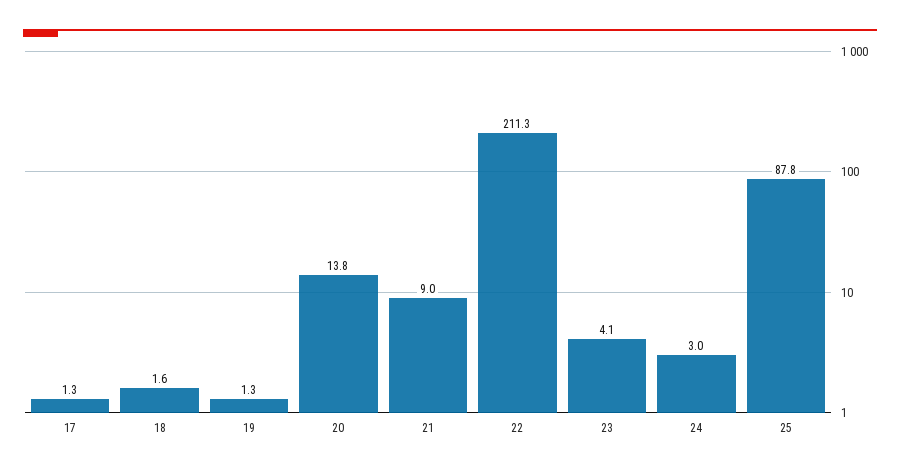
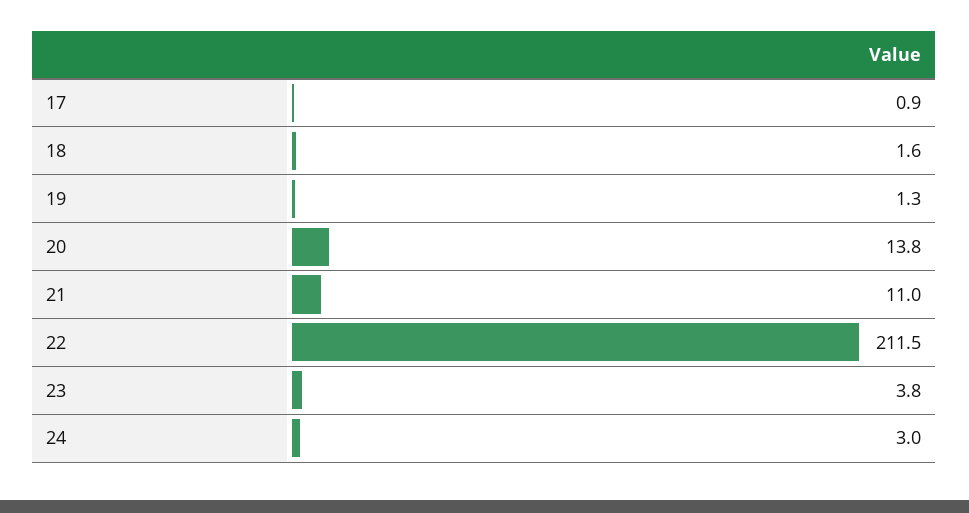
  {
-   "17": 1.3,
+   "17": 0.9,
    "18": 1.6,
    "19": 1.3,
    "20": 13.8,
-   "21": 9,
+   "21": 11,
-   "22": 211.3,
+   "22": 211.5,
-   "23": 4.1,
+   "23": 3.8,
-   "24": 3,
+   "24": 3
-   "25": 87.8
  }

